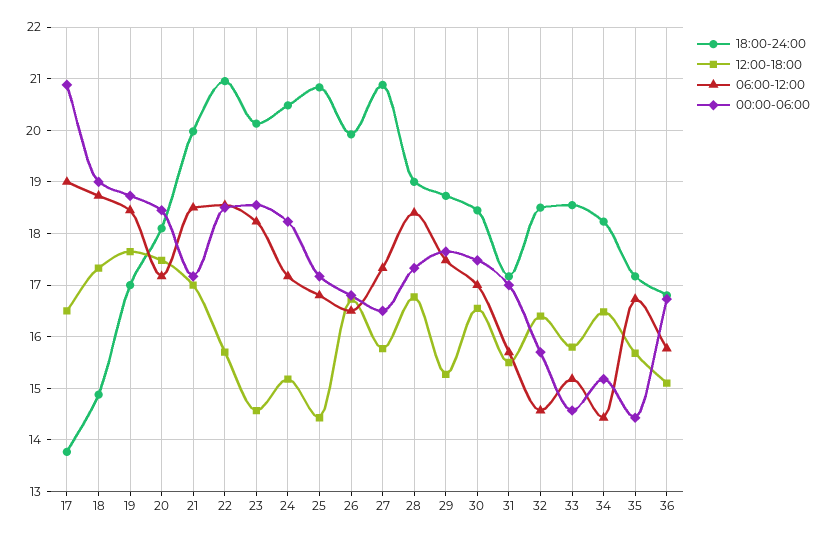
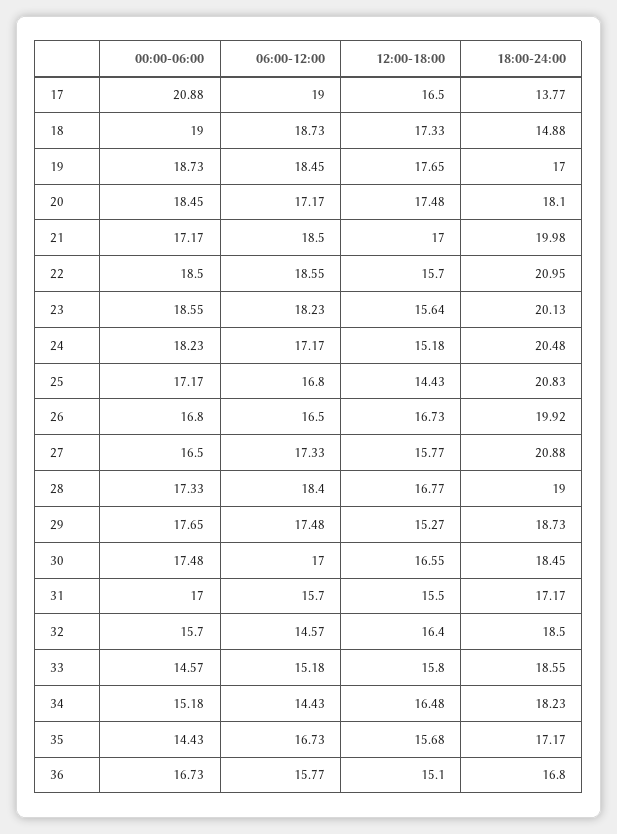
  {
    "18:00-24:00": {
      "17": 13.77,
      "18": 14.88,
      "19": 17,
      "20": 18.1,
      "21": 19.98,
      "22": 20.95,
      "23": 20.13,
      "24": 20.48,
      "25": 20.83,
      "26": 19.92,
      "27": 20.88,
      "28": 19,
      "29": 18.73,
      "30": 18.45,
      "31": 17.17,
      "32": 18.5,
      "33": 18.55,
      "34": 18.23,
      "35": 17.17,
      "36": 16.8
    },
    "12:00-18:00": {
      "17": 16.5,
      "18": 17.33,
      "19": 17.65,
      "20": 17.48,
      "21": 17,
      "22": 15.7,
-     "23": 14.6,
+     "23": 15.64,
      "24": 15.18,
      "25": 14.43,
      "26": 16.73,
      "27": 15.77,
      "28": 16.77,
      "29": 15.27,
      "30": 16.55,
      "31": 15.5,
      "32": 16.4,
      "33": 15.8,
      "34": 16.48,
      "35": 15.68,
      "36": 15.1
    },
    "06:00-12:00": {
      "17": 19,
      "18": 18.73,
      "19": 18.45,
      "20": 17.17,
      "21": 18.5,
      "22": 18.55,
      "23": 18.23,
      "24": 17.17,
      "25": 16.8,
      "26": 16.5,
      "27": 17.33,
      "28": 18.4,
      "29": 17.48,
      "30": 17,
      "31": 15.7,
      "32": 14.57,
      "33": 15.18,
      "34": 14.43,
      "35": 16.73,
      "36": 15.77
    },
    "00:00-06:00": {
      "17": 20.88,
      "18": 19,
      "19": 18.73,
      "20": 18.45,
      "21": 17.17,
      "22": 18.5,
      "23": 18.55,
      "24": 18.23,
      "25": 17.17,
      "26": 16.8,
      "27": 16.5,
      "28": 17.33,
      "29": 17.65,
      "30": 17.48,
      "31": 17,
      "32": 15.7,
      "33": 14.57,
      "34": 15.18,
      "35": 14.43,
      "36": 16.73
    }
  }

